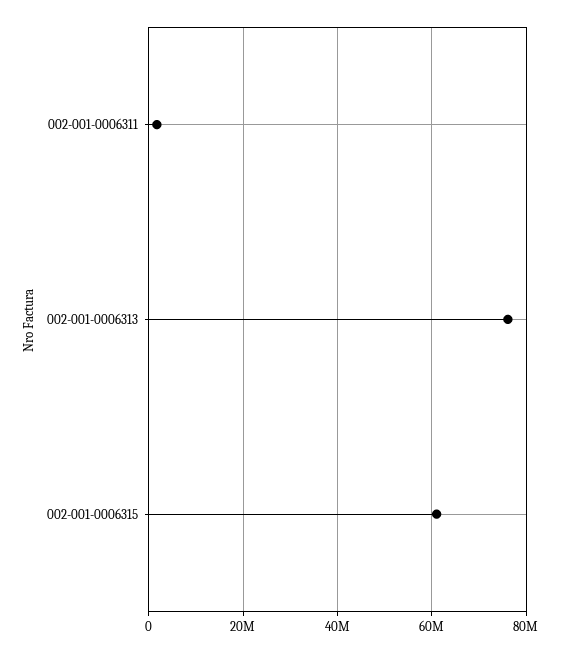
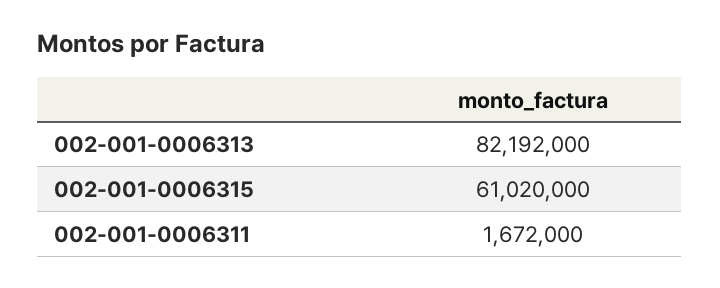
  {
    "002-001-0006311": 1672000,
-   "002-001-0006313": 76000000,
+   "002-001-0006313": 82192000,
    "002-001-0006315": 61020000
  }

